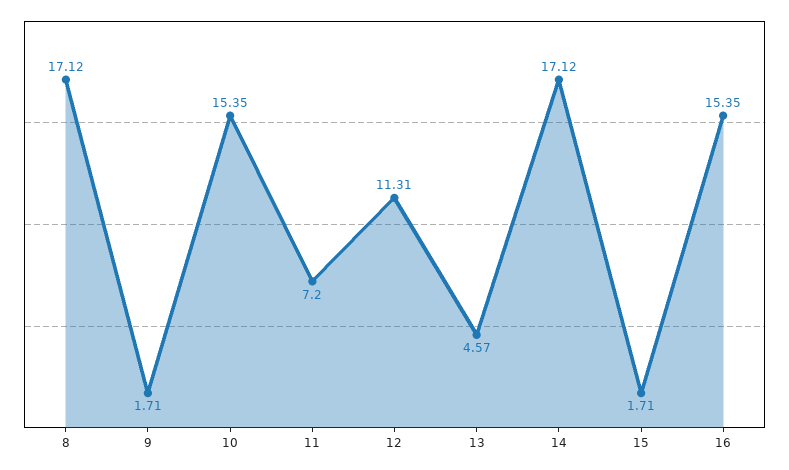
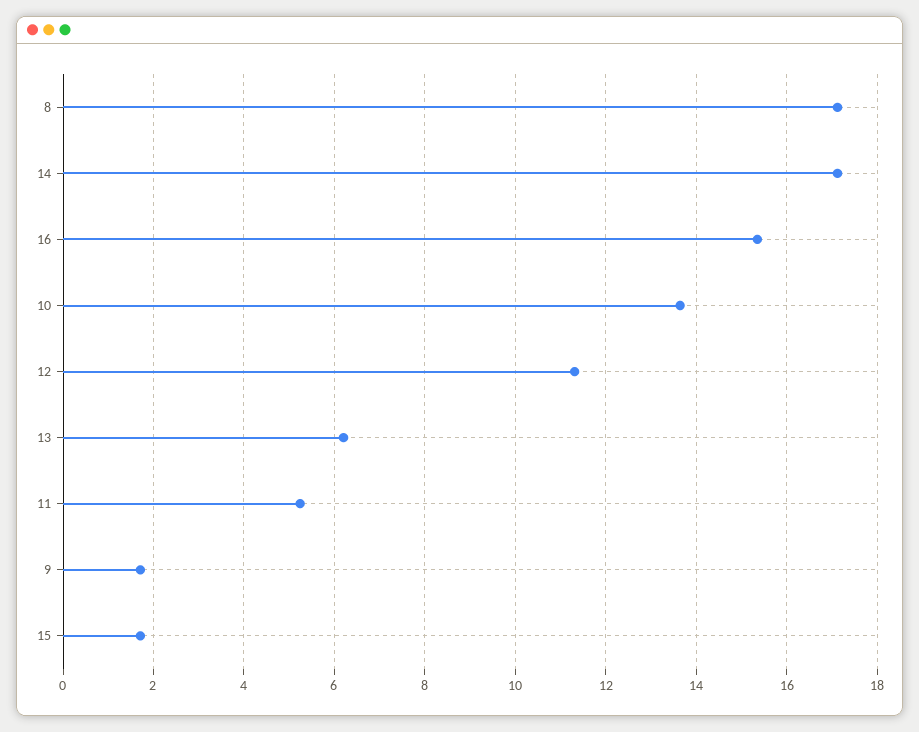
  {
    "8": 17.12,
    "9": 1.71,
-   "10": 15.35,
+   "10": 13.6,
-   "11": 7.2,
+   "11": 5.2,
    "12": 11.31,
-   "13": 4.57,
+   "13": 6.2,
    "14": 17.12,
    "15": 1.71,
    "16": 15.35
  }

